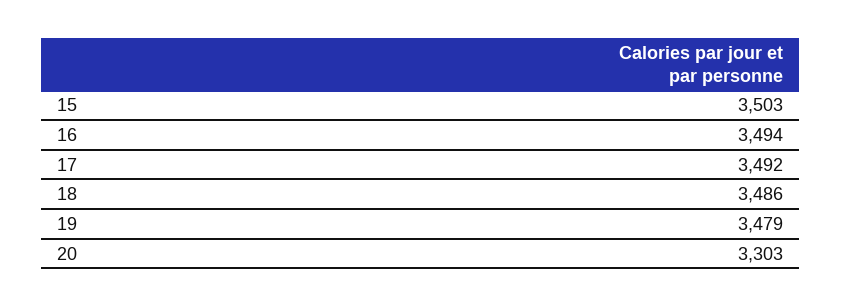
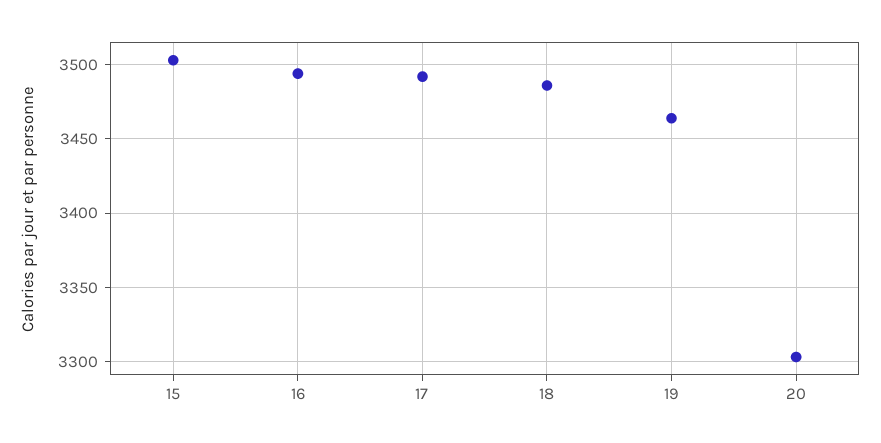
  {
    "15": 3503,
    "16": 3494,
    "17": 3492,
    "18": 3486,
-   "19": 3479,
+   "19": 3465,
    "20": 3303
  }

